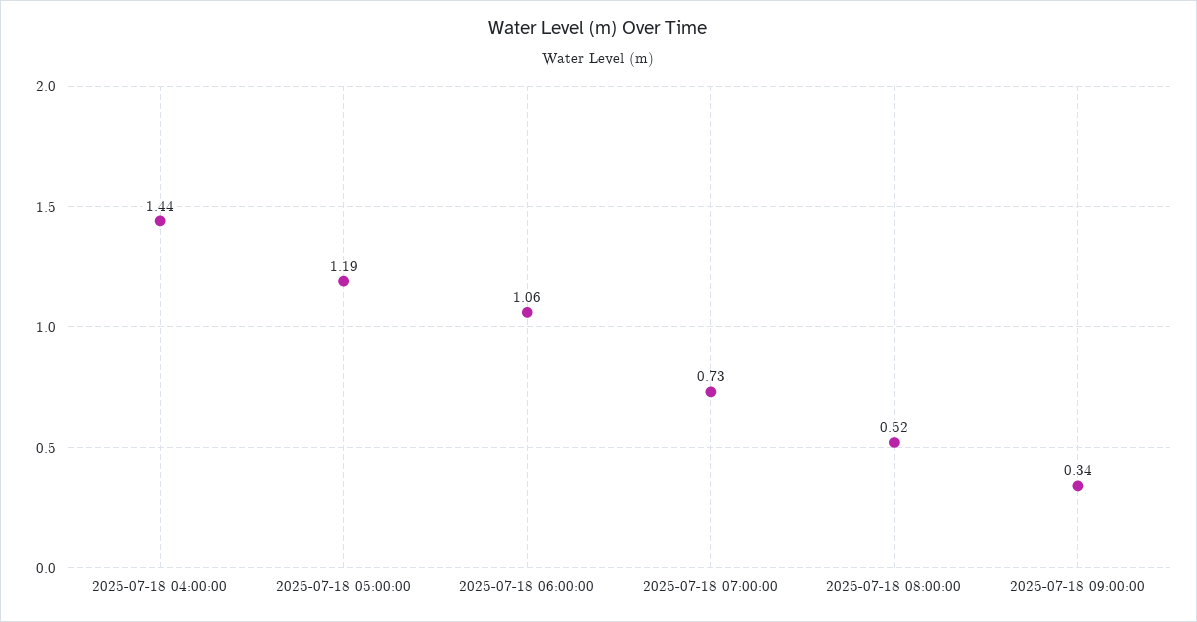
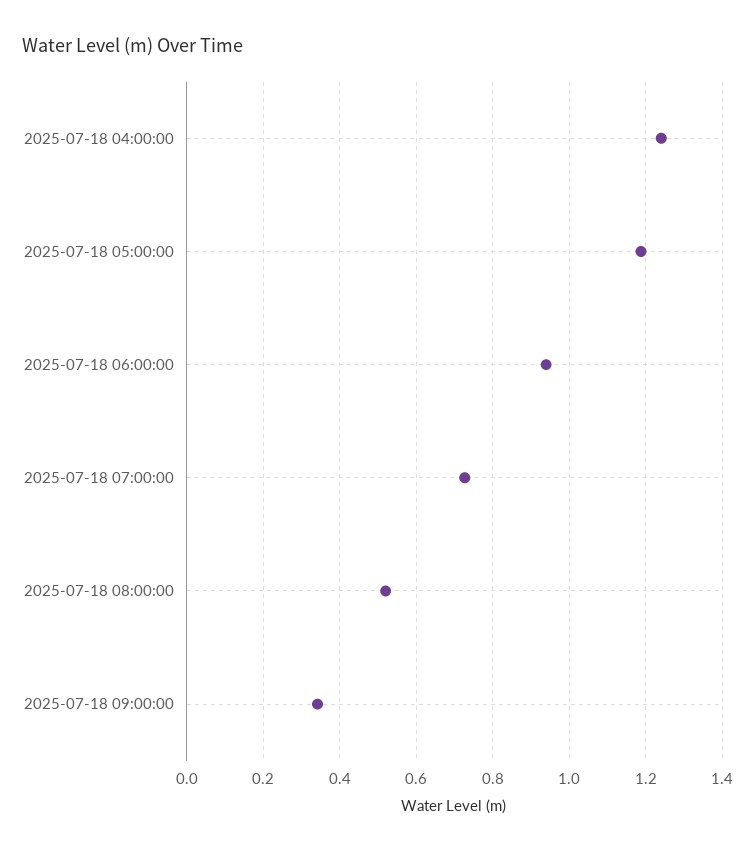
  {
-   "2025-07-18 04:00:00": 1.44,
+   "2025-07-18 04:00:00": 1.24,
    "2025-07-18 05:00:00": 1.19,
-   "2025-07-18 06:00:00": 1.06,
+   "2025-07-18 06:00:00": 0.94,
    "2025-07-18 07:00:00": 0.73,
    "2025-07-18 08:00:00": 0.52,
    "2025-07-18 09:00:00": 0.34
  }

